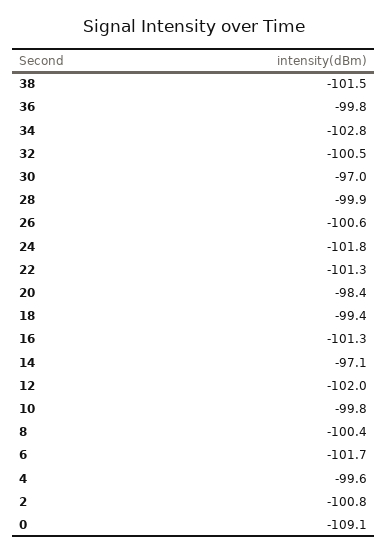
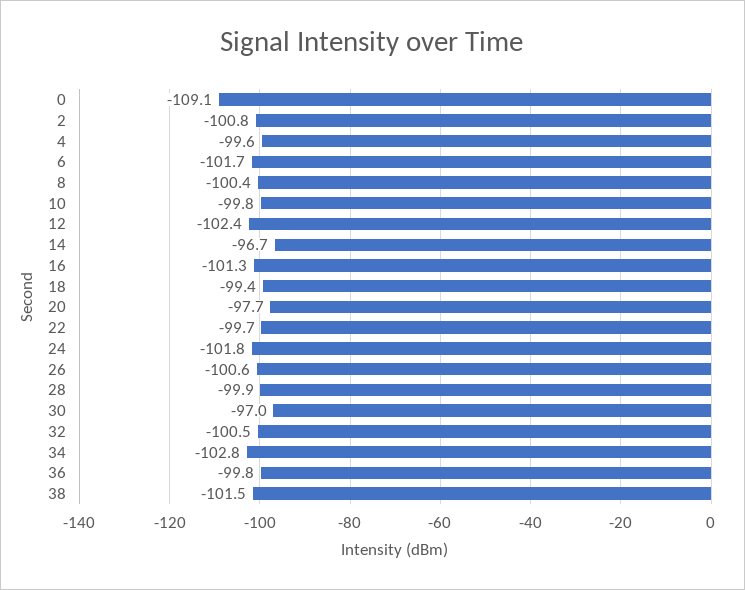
  {
    "38": -101.5,
    "36": -99.8,
    "34": -102.8,
    "32": -100.5,
    "30": -97,
    "28": -99.9,
    "26": -100.6,
    "24": -101.8,
-   "22": -101.3,
+   "22": -99.7,
-   "20": -98.4,
+   "20": -97.7,
    "18": -99.4,
    "16": -101.3,
-   "14": -97.1,
+   "14": -96.7,
-   "12": -102,
+   "12": -102.4,
    "10": -99.8,
    "8": -100.4,
    "6": -101.7,
    "4": -99.6,
    "2": -100.8,
    "0": -109.1
  }

